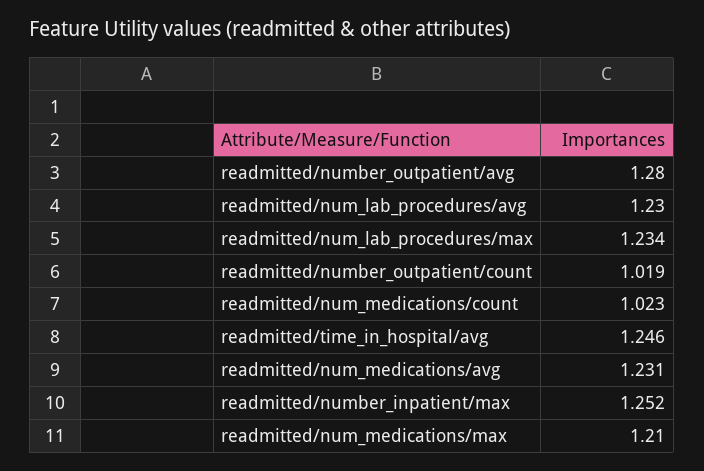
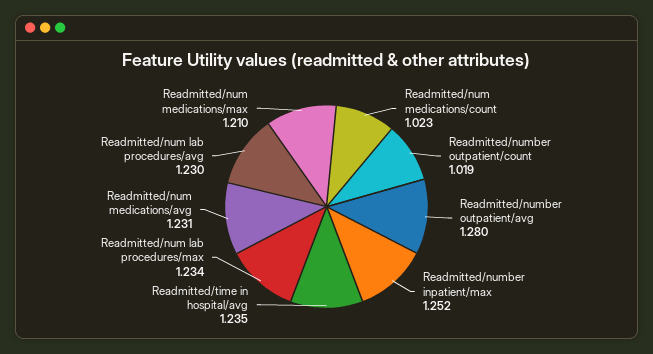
  {
    "readmitted/number_outpatient/avg": 1.28,
    "readmitted/num_lab_procedures/avg": 1.23,
    "readmitted/num_lab_procedures/max": 1.234,
    "readmitted/number_outpatient/count": 1.019,
    "readmitted/num_medications/count": 1.023,
-   "readmitted/time_in_hospital/avg": 1.246,
+   "readmitted/time_in_hospital/avg": 1.235,
    "readmitted/num_medications/avg": 1.231,
    "readmitted/number_inpatient/max": 1.252,
    "readmitted/num_medications/max": 1.21
  }

